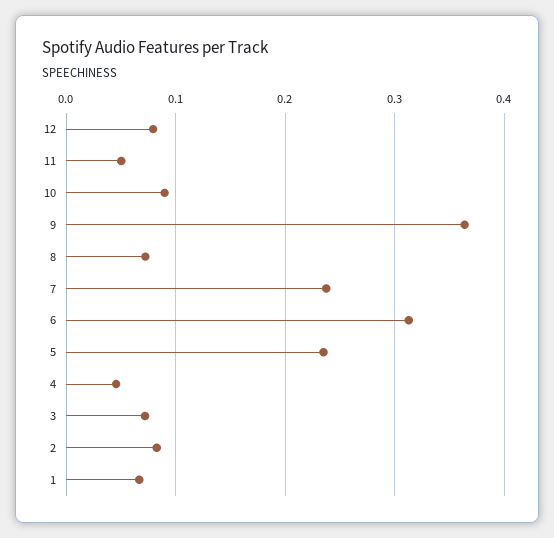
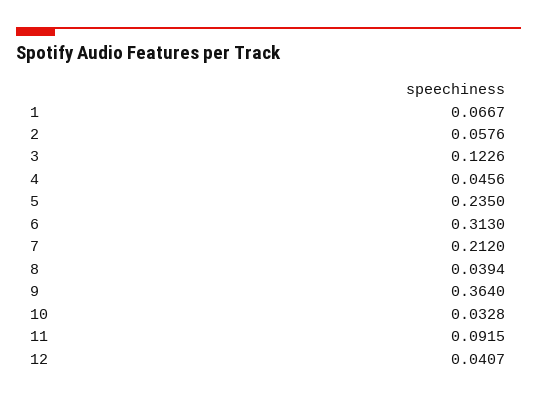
  {
-   "12": 0.08,
+   "12": 0.0407,
-   "11": 0.05,
+   "11": 0.0915,
-   "10": 0.09,
+   "10": 0.0328,
    "9": 0.364,
-   "8": 0.07,
+   "8": 0.0394,
-   "7": 0.24,
+   "7": 0.212,
    "6": 0.313,
    "5": 0.235,
    "4": 0.0456,
-   "3": 0.07,
+   "3": 0.1226,
-   "2": 0.08,
+   "2": 0.0576,
    "1": 0.0667
  }

